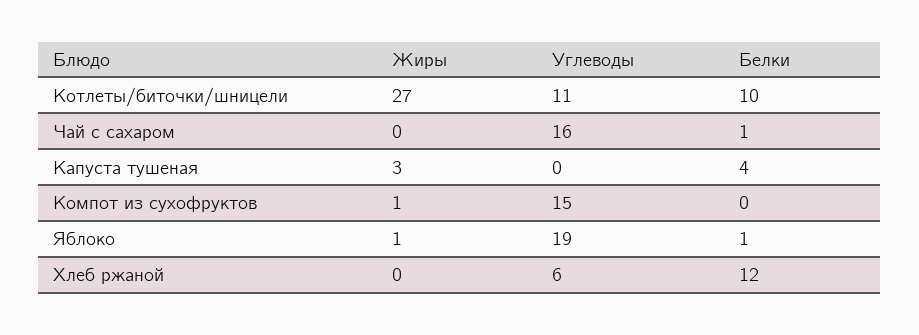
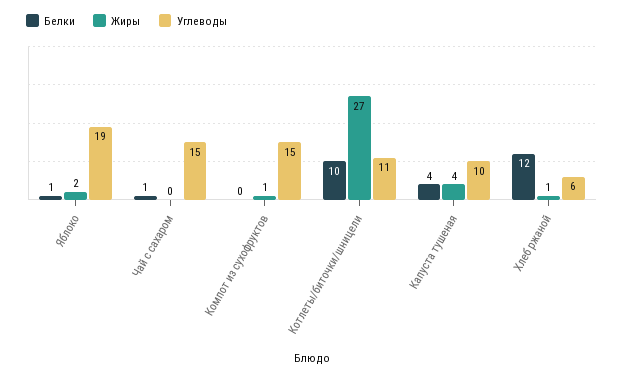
  {
    "Жиры": {
      "Котлеты/биточки/шницели": 27,
      "Чай с сахаром": 0,
-     "Капуста тушеная": 3,
+     "Капуста тушеная": 4,
      "Компот из сухофруктов": 1,
-     "Яблоко": 1,
+     "Яблоко": 2,
-     "Хлеб ржаной": 0
+     "Хлеб ржаной": 1
    },
    "Углеводы": {
      "Котлеты/биточки/шницели": 11,
-     "Чай с сахаром": 16,
+     "Чай с сахаром": 15,
-     "Капуста тушеная": 0,
+     "Капуста тушеная": 10,
      "Компот из сухофруктов": 15,
      "Яблоко": 19,
      "Хлеб ржаной": 6
    },
    "Белки": {
      "Котлеты/биточки/шницели": 10,
      "Чай с сахаром": 1,
      "Капуста тушеная": 4,
      "Компот из сухофруктов": 0,
      "Яблоко": 1,
      "Хлеб ржаной": 12
    }
  }

